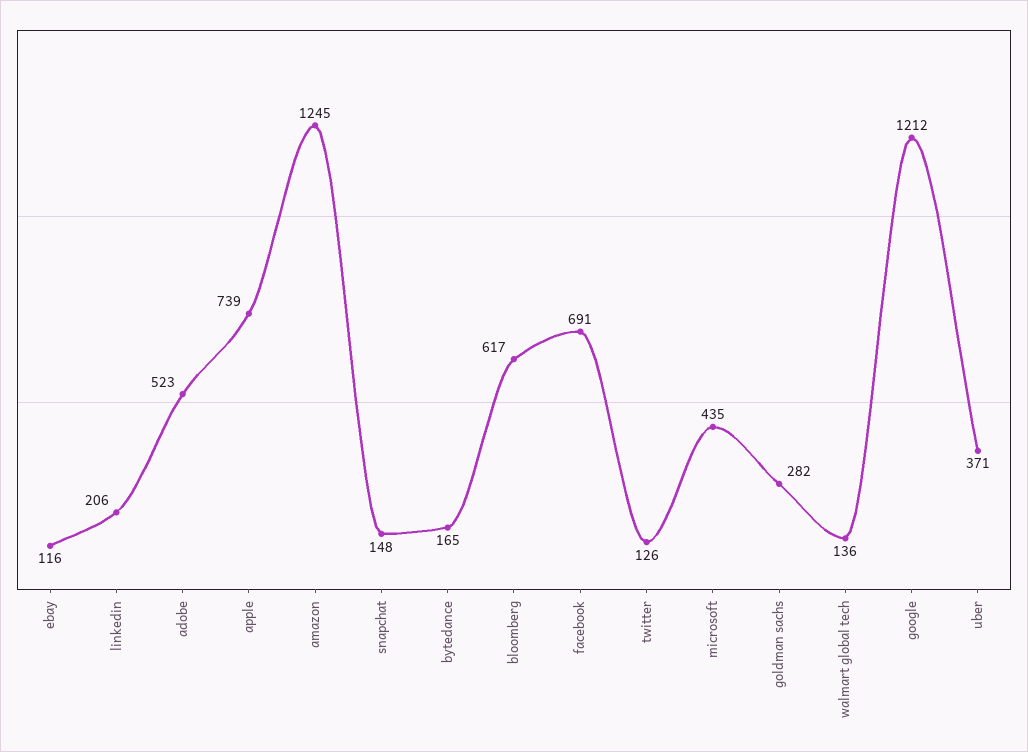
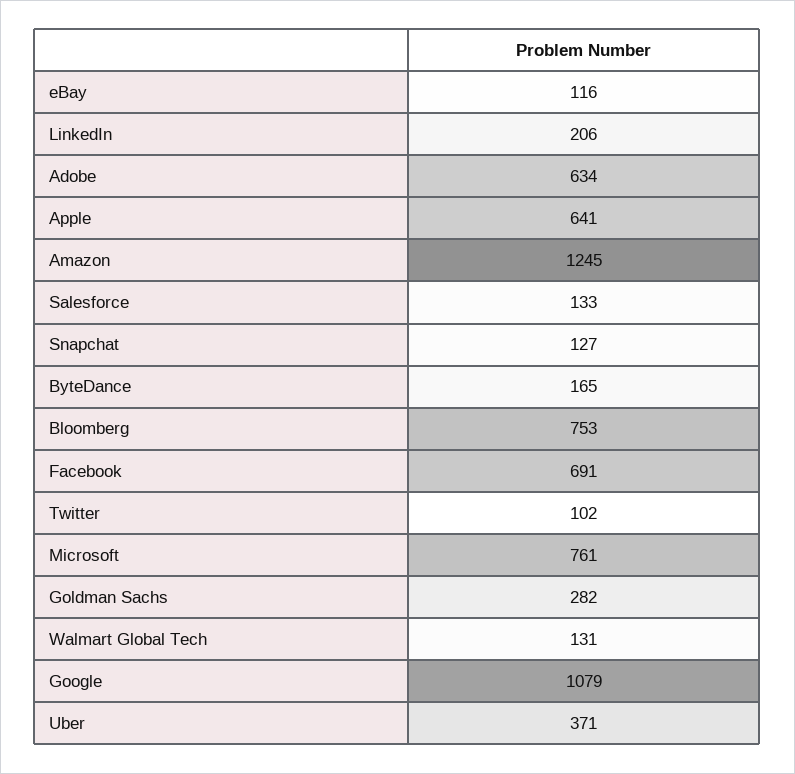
  {
    "ebay": 116,
    "linkedin": 206,
-   "adobe": 523,
+   "adobe": 634,
-   "apple": 739,
+   "apple": 641,
    "amazon": 1245,
-   "snapchat": 148,
+   "snapchat": 127,
    "bytedance": 165,
-   "bloomberg": 617,
+   "bloomberg": 753,
    "facebook": 691,
-   "twitter": 126,
+   "twitter": 102,
-   "microsoft": 435,
+   "microsoft": 761,
    "goldman sachs": 282,
-   "walmart global tech": 136,
+   "walmart global tech": 131,
-   "google": 1212,
+   "google": 1079,
-   "uber": 371
+   "uber": 371,
+   "Salesforce": 133
  }

